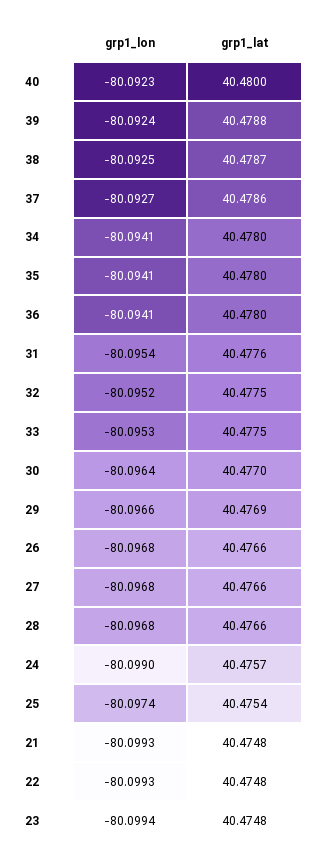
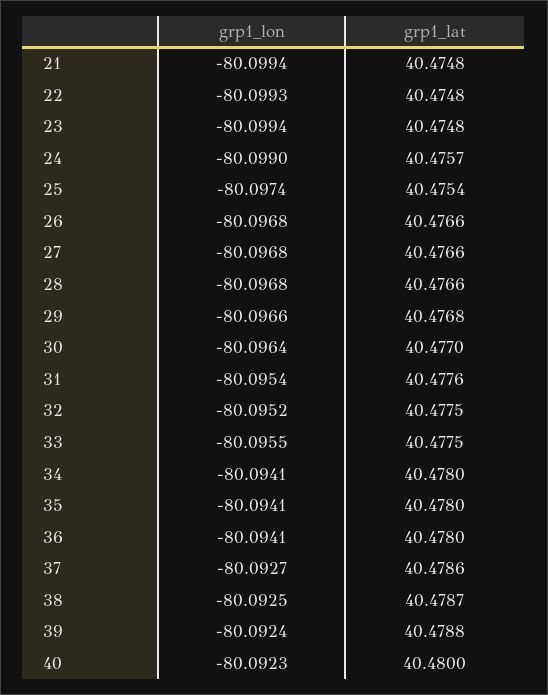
  {
    "grp1_lon": {
      "40": -80.0923,
      "39": -80.0924,
      "38": -80.0925,
      "37": -80.0927,
      "34": -80.0941,
      "35": -80.0941,
      "36": -80.0941,
      "31": -80.0954,
      "32": -80.0952,
-     "33": -80.0953,
+     "33": -80.0955,
      "30": -80.0964,
      "29": -80.0966,
      "26": -80.0968,
      "27": -80.0968,
      "28": -80.0968,
      "24": -80.099,
      "25": -80.0974,
-     "21": -80.0993,
+     "21": -80.0994,
      "22": -80.0993,
      "23": -80.0994
    },
    "grp1_lat": {
      "40": 40.48,
      "39": 40.4788,
      "38": 40.4787,
      "37": 40.4786,
      "34": 40.478,
      "35": 40.478,
      "36": 40.478,
      "31": 40.4776,
      "32": 40.4775,
      "33": 40.4775,
      "30": 40.477,
-     "29": 40.4769,
+     "29": 40.4768,
      "26": 40.4766,
      "27": 40.4766,
      "28": 40.4766,
      "24": 40.4757,
      "25": 40.4754,
      "21": 40.4748,
      "22": 40.4748,
      "23": 40.4748
    }
  }

